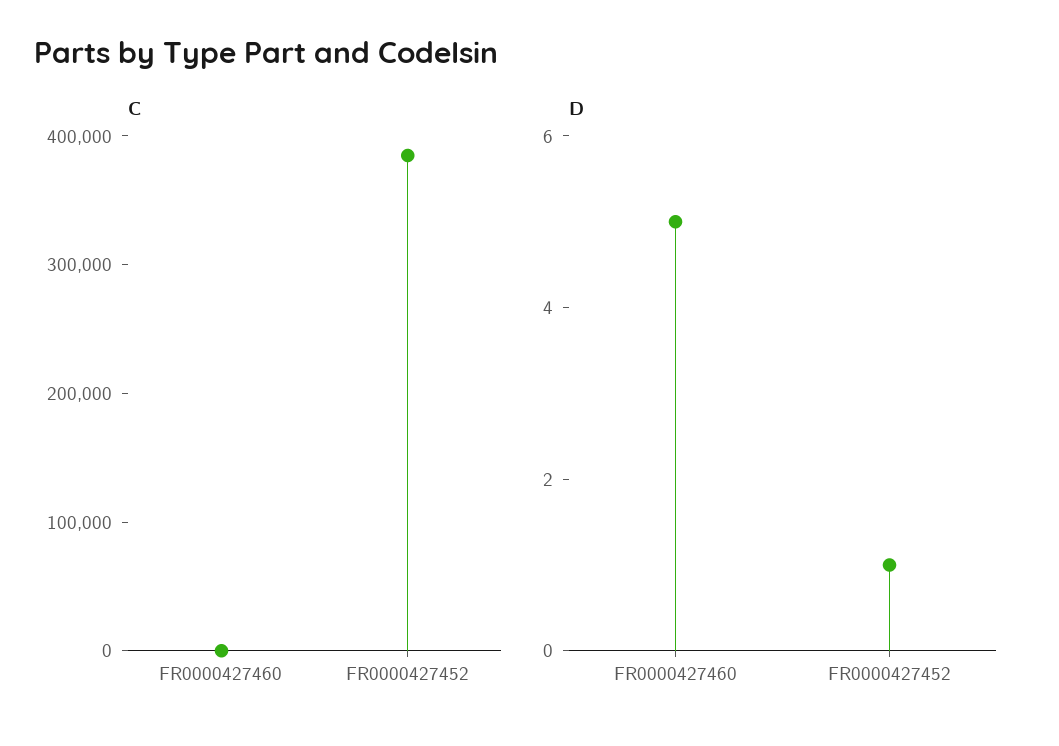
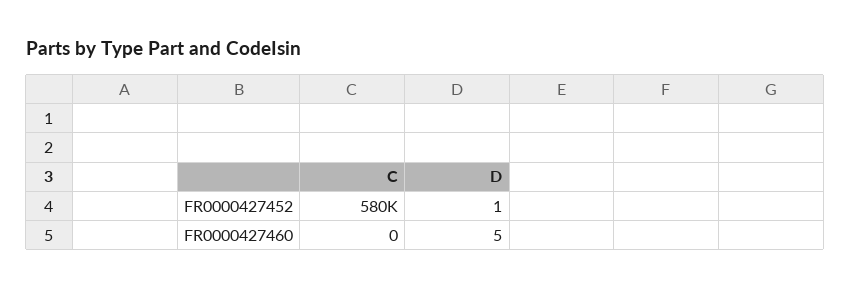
  {
    "C": {
      "FR0000427460": 0,
-     "FR0000427452": 380000
+     "FR0000427452": 580000
    },
    "D": {
      "FR0000427460": 5,
      "FR0000427452": 1
    }
  }

